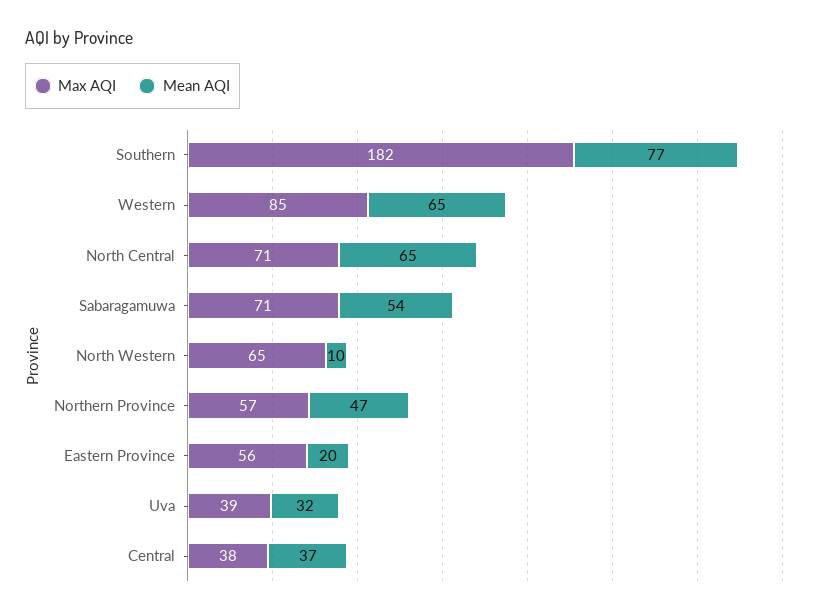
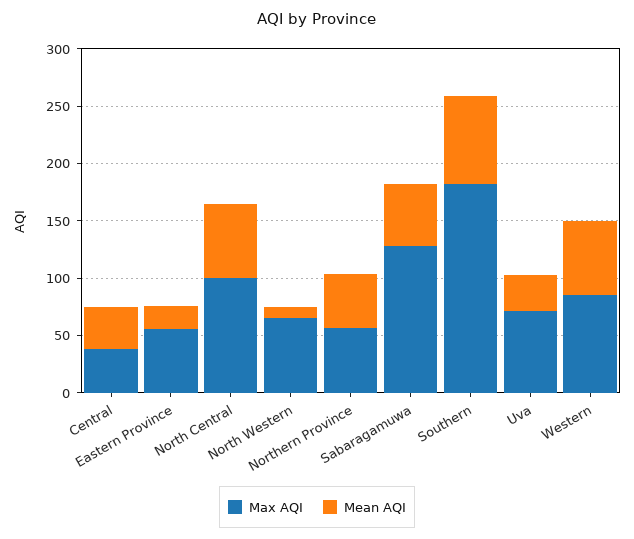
  {
    "Max AQI": {
      "Southern": 182,
      "Western": 85,
-     "North Central": 71,
+     "North Central": 100,
-     "Sabaragamuwa": 71,
+     "Sabaragamuwa": 130,
      "North Western": 65,
      "Northern Province": 57,
      "Eastern Province": 56,
-     "Uva": 39,
+     "Uva": 70,
      "Central": 38
    },
    "Mean AQI": {
      "Southern": 77,
      "Western": 65,
      "North Central": 65,
      "Sabaragamuwa": 54,
      "North Western": 10,
      "Northern Province": 47,
      "Eastern Province": 20,
      "Uva": 32,
      "Central": 37
    }
  }

